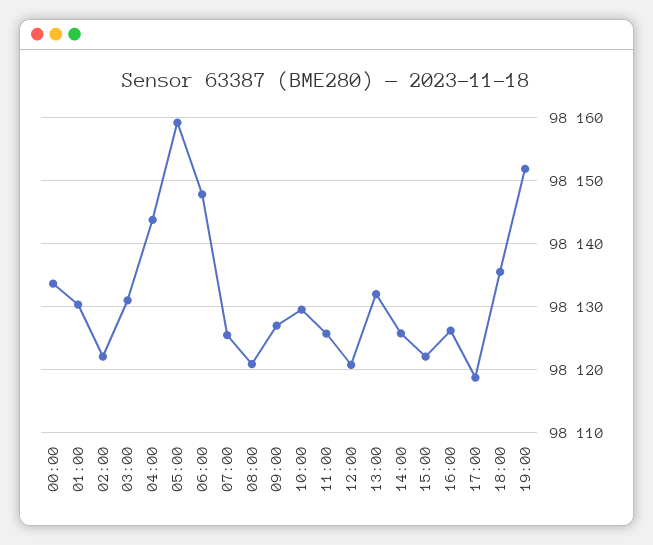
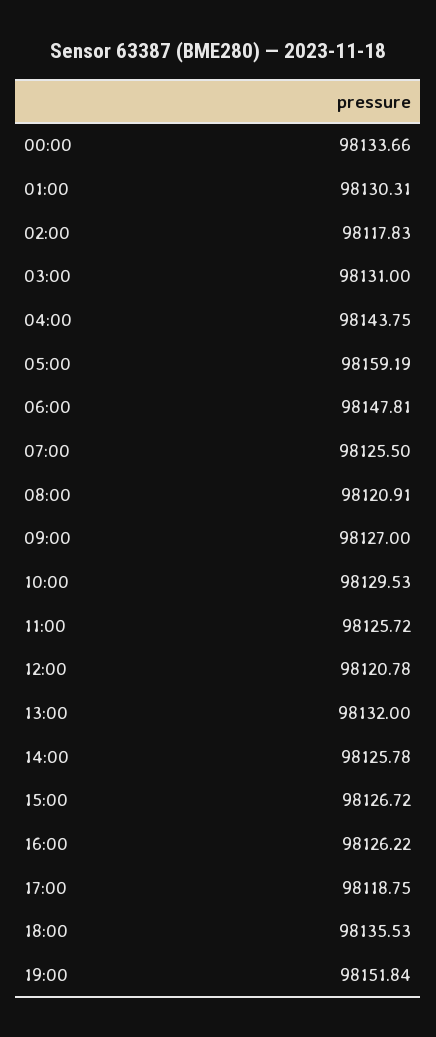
  {
    "00:00": 98133.66,
    "01:00": 98130.31,
-   "02:00": 98122,
+   "02:00": 98117.83,
    "03:00": 98131,
    "04:00": 98143.75,
    "05:00": 98159.19,
    "06:00": 98147.81,
    "07:00": 98125.5,
    "08:00": 98120.91,
    "09:00": 98127,
    "10:00": 98129.53,
    "11:00": 98125.72,
    "12:00": 98120.78,
    "13:00": 98132,
    "14:00": 98125.78,
-   "15:00": 98122,
+   "15:00": 98126.72,
    "16:00": 98126.22,
    "17:00": 98118.75,
    "18:00": 98135.53,
    "19:00": 98151.84
  }

